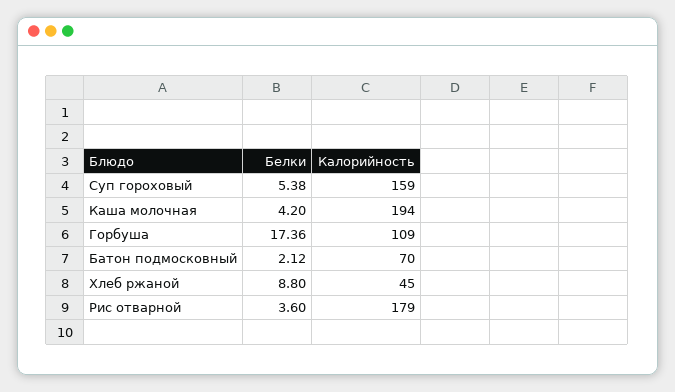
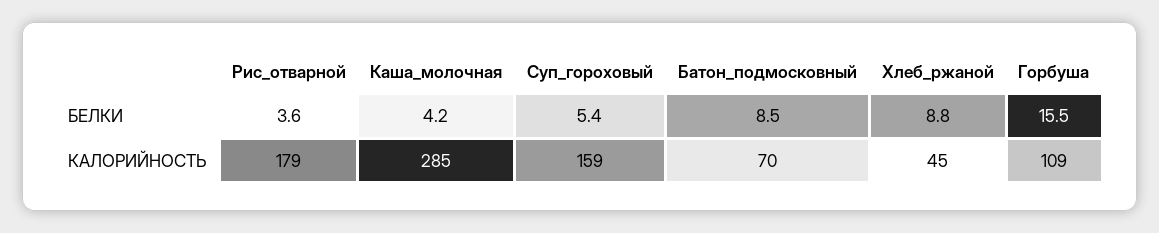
  {
    "Белки": {
      "Суп гороховый": 5.38,
      "Каша молочная": 4.2,
-     "Горбуша": 17.36,
+     "Горбуша": 15.5,
-     "Батон подмосковный": 2.12,
+     "Батон подмосковный": 8.5,
      "Хлеб ржаной": 8.8,
      "Рис отварной": 3.6
    },
    "Калорийность": {
      "Суп гороховый": 159,
-     "Каша молочная": 194,
+     "Каша молочная": 285,
      "Горбуша": 109,
      "Батон подмосковный": 70,
      "Хлеб ржаной": 45,
      "Рис отварной": 179
    }
  }

